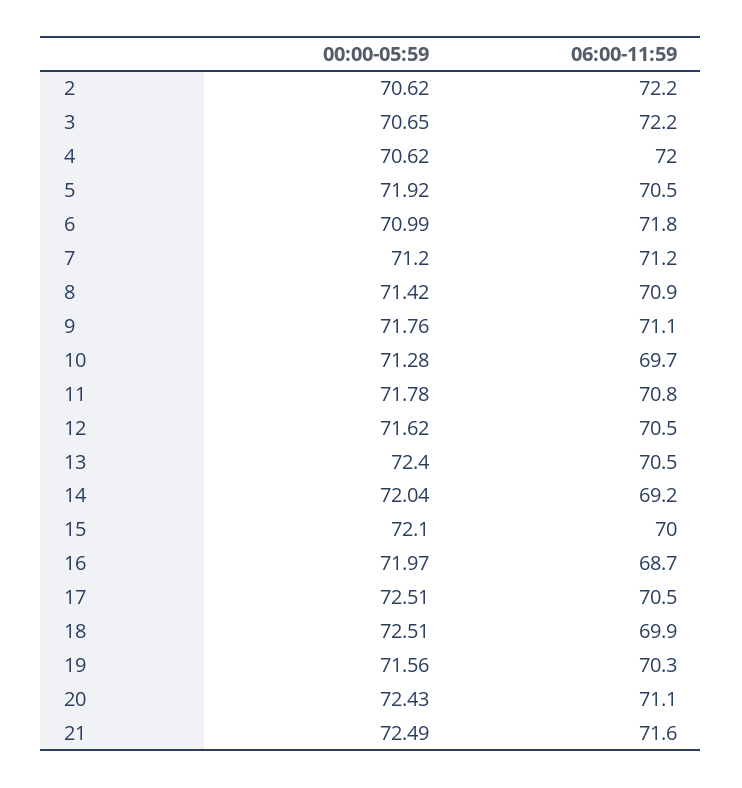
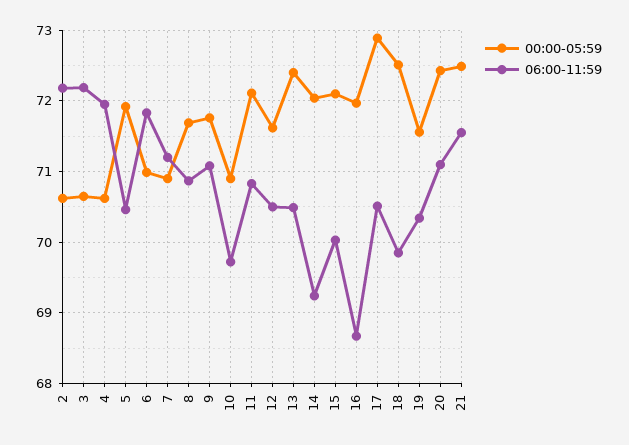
  {
    "00:00-05:59": {
      "2": 70.62,
      "3": 70.65,
      "4": 70.62,
      "5": 71.92,
      "6": 70.99,
-     "7": 71.2,
+     "7": 70.9,
-     "8": 71.42,
+     "8": 71.7,
      "9": 71.76,
-     "10": 71.28,
+     "10": 70.9,
-     "11": 71.78,
+     "11": 72.1,
      "12": 71.62,
      "13": 72.4,
      "14": 72.04,
      "15": 72.1,
      "16": 71.97,
-     "17": 72.51,
+     "17": 72.9,
      "18": 72.51,
      "19": 71.56,
      "20": 72.43,
      "21": 72.49
    },
    "06:00-11:59": {
      "2": 72.2,
      "3": 72.2,
      "4": 72,
      "5": 70.5,
      "6": 71.8,
      "7": 71.2,
      "8": 70.9,
      "9": 71.1,
      "10": 69.7,
      "11": 70.8,
      "12": 70.5,
      "13": 70.5,
      "14": 69.2,
      "15": 70,
      "16": 68.7,
      "17": 70.5,
      "18": 69.9,
      "19": 70.3,
      "20": 71.1,
      "21": 71.6
    }
  }

